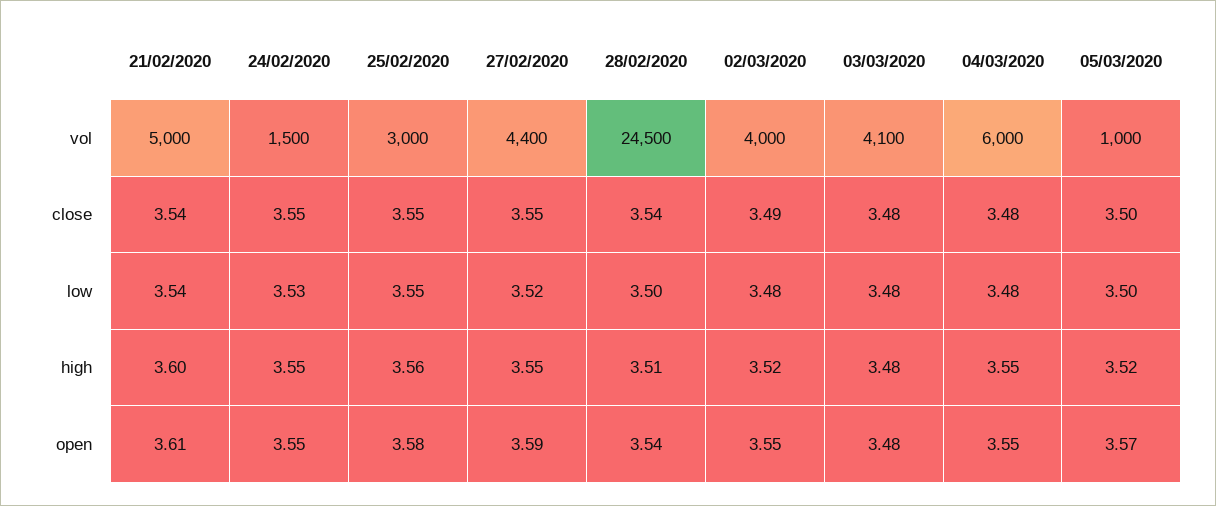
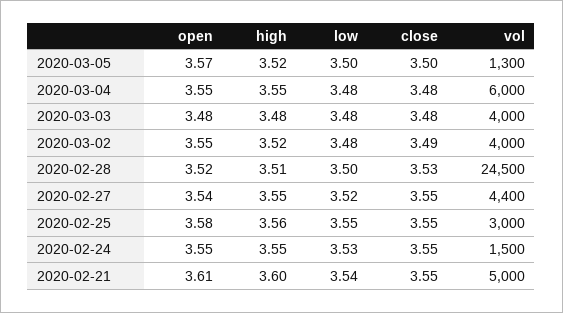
  {
    "21/02/2020": {
      "vol": 5000,
-     "close": 3.54,
+     "close": 3.55,
      "low": 3.54,
      "high": 3.6,
      "open": 3.61
    },
    "24/02/2020": {
      "vol": 1500,
      "close": 3.55,
      "low": 3.53,
      "high": 3.55,
      "open": 3.55
    },
    "25/02/2020": {
      "vol": 3000,
      "close": 3.55,
      "low": 3.55,
      "high": 3.56,
      "open": 3.58
    },
    "27/02/2020": {
      "vol": 4400,
      "close": 3.55,
      "low": 3.52,
      "high": 3.55,
-     "open": 3.59
+     "open": 3.54
    },
    "28/02/2020": {
      "vol": 24500,
-     "close": 3.54,
+     "close": 3.53,
      "low": 3.5,
      "high": 3.51,
-     "open": 3.54
+     "open": 3.52
    },
    "02/03/2020": {
      "vol": 4000,
      "close": 3.49,
      "low": 3.48,
      "high": 3.52,
      "open": 3.55
    },
    "03/03/2020": {
-     "vol": 4100,
+     "vol": 4000,
      "close": 3.48,
      "low": 3.48,
      "high": 3.48,
      "open": 3.48
    },
    "04/03/2020": {
      "vol": 6000,
      "close": 3.48,
      "low": 3.48,
      "high": 3.55,
      "open": 3.55
    },
    "05/03/2020": {
-     "vol": 1000,
+     "vol": 1300,
      "close": 3.5,
      "low": 3.5,
      "high": 3.52,
      "open": 3.57
    }
  }

